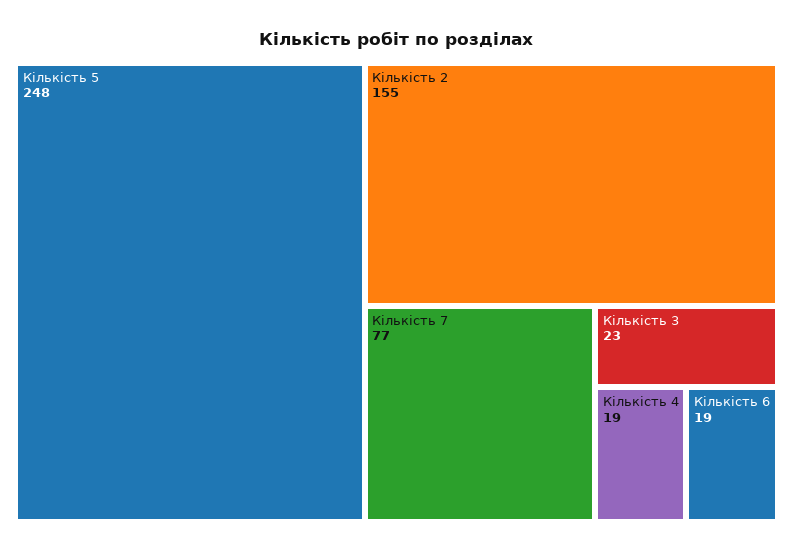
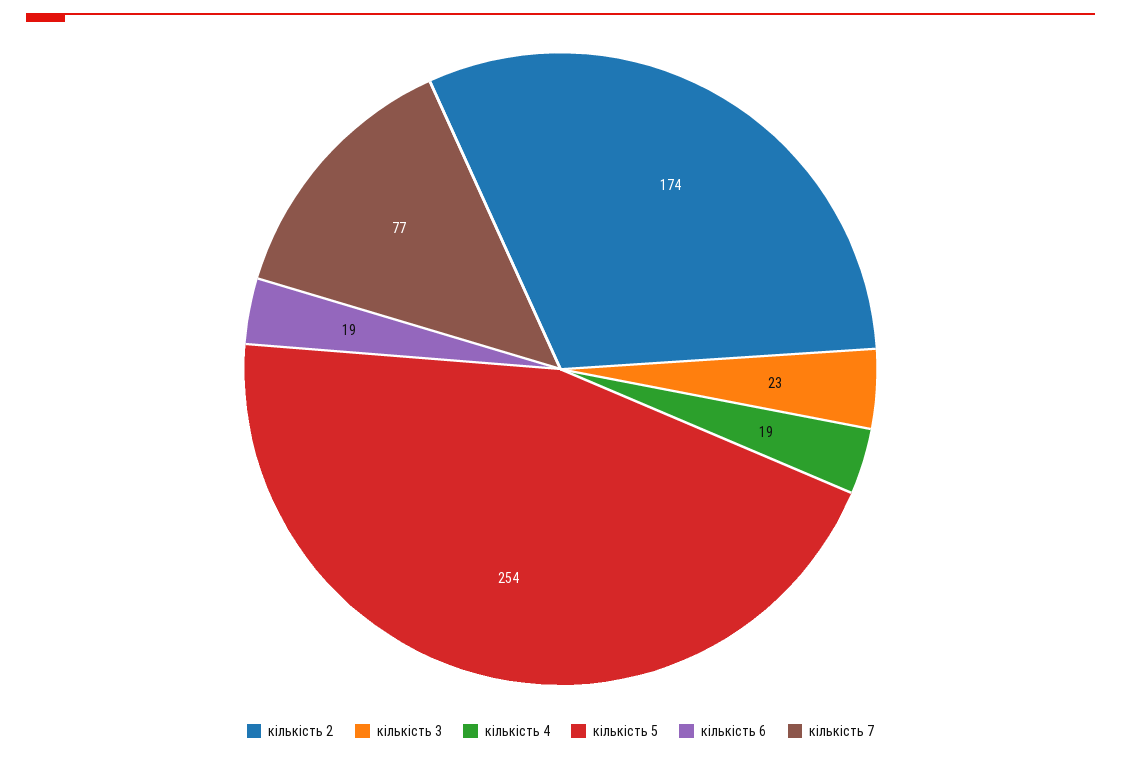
  {
-   "Кількість 5": 248,
+   "Кількість 5": 254,
-   "Кількість 2": 155,
+   "Кількість 2": 174,
    "Кількість 7": 77,
    "Кількість 3": 23,
    "Кількість 4": 19,
    "Кількість 6": 19
  }

